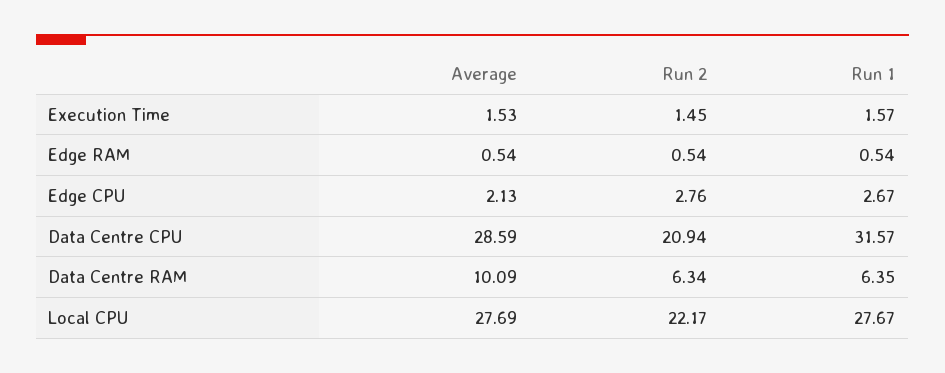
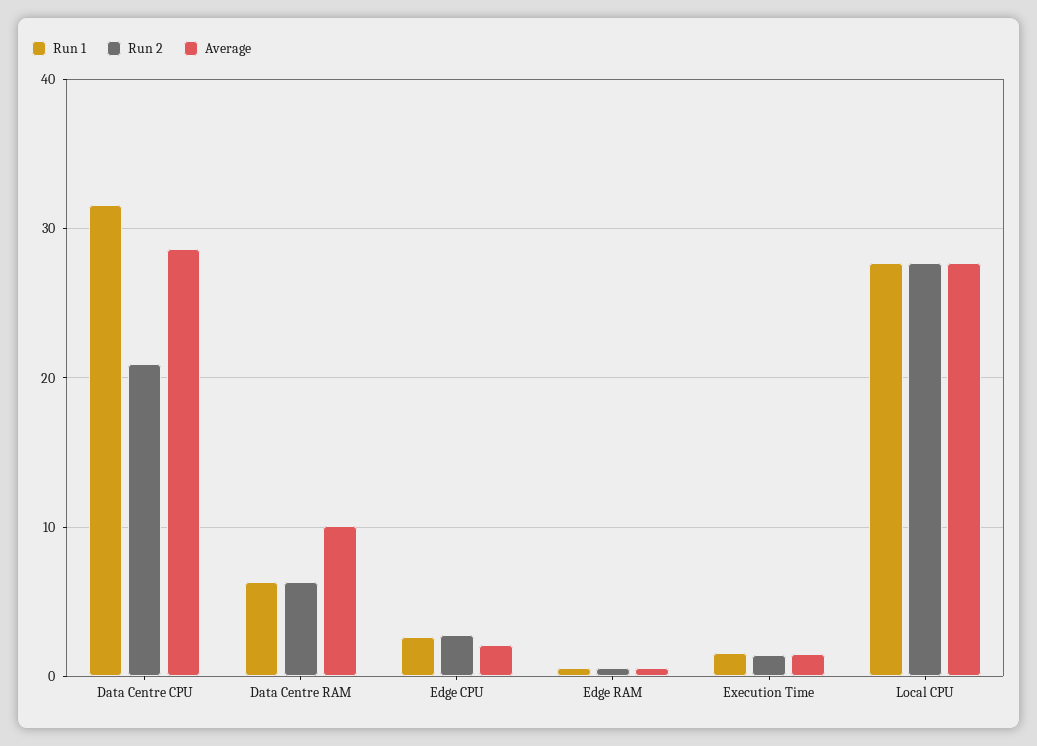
  {
    "Average": {
      "Execution Time": 1.53,
      "Edge RAM": 0.54,
      "Edge CPU": 2.13,
      "Data Centre CPU": 28.59,
      "Data Centre RAM": 10.09,
      "Local CPU": 27.69
    },
    "Run 2": {
      "Execution Time": 1.45,
      "Edge RAM": 0.54,
      "Edge CPU": 2.76,
      "Data Centre CPU": 20.94,
      "Data Centre RAM": 6.34,
-     "Local CPU": 22.17
+     "Local CPU": 28
    },
    "Run 1": {
      "Execution Time": 1.57,
      "Edge RAM": 0.54,
      "Edge CPU": 2.67,
      "Data Centre CPU": 31.57,
      "Data Centre RAM": 6.35,
      "Local CPU": 27.67
    }
  }

